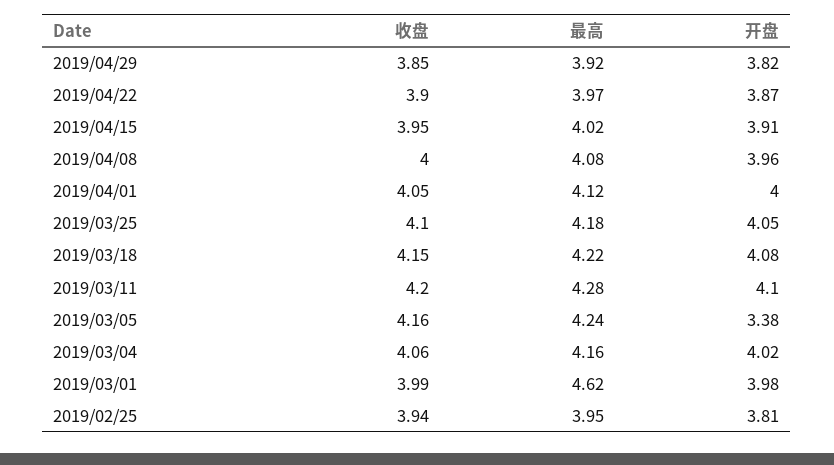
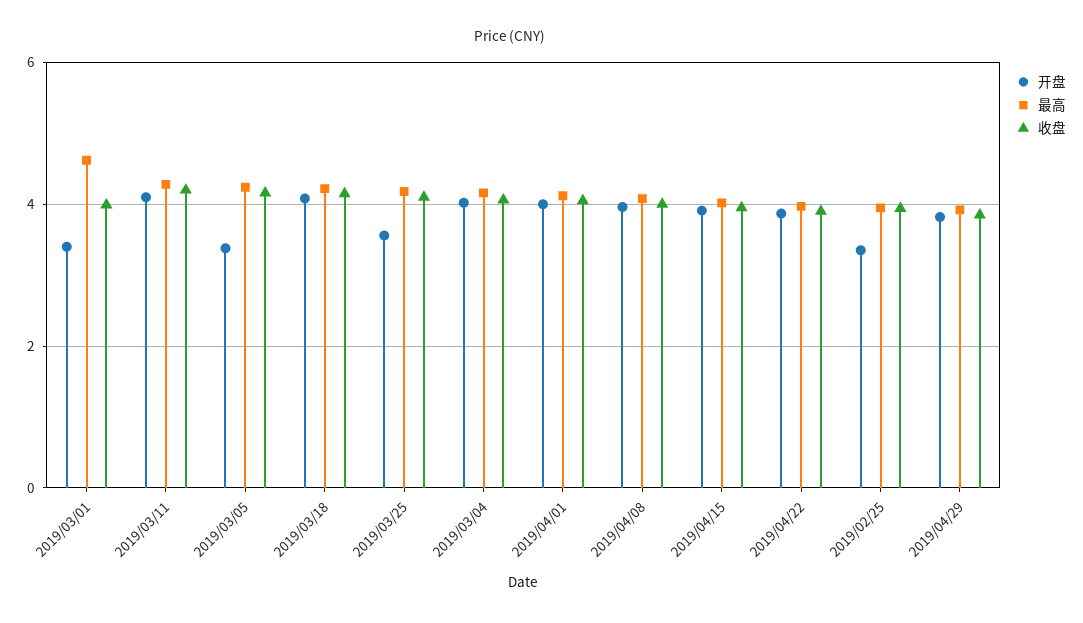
  {
    "收盘": {
      "2019/04/29": 3.85,
      "2019/04/22": 3.9,
      "2019/04/15": 3.95,
      "2019/04/08": 4,
      "2019/04/01": 4.05,
      "2019/03/25": 4.1,
      "2019/03/18": 4.15,
      "2019/03/11": 4.2,
      "2019/03/05": 4.16,
      "2019/03/04": 4.06,
      "2019/03/01": 3.99,
      "2019/02/25": 3.94
    },
    "最高": {
      "2019/04/29": 3.92,
      "2019/04/22": 3.97,
      "2019/04/15": 4.02,
      "2019/04/08": 4.08,
      "2019/04/01": 4.12,
      "2019/03/25": 4.18,
      "2019/03/18": 4.22,
      "2019/03/11": 4.28,
      "2019/03/05": 4.24,
      "2019/03/04": 4.16,
      "2019/03/01": 4.62,
      "2019/02/25": 3.95
    },
    "开盘": {
      "2019/04/29": 3.82,
      "2019/04/22": 3.87,
      "2019/04/15": 3.91,
      "2019/04/08": 3.96,
      "2019/04/01": 4,
-     "2019/03/25": 4.05,
+     "2019/03/25": 3.6,
      "2019/03/18": 4.08,
      "2019/03/11": 4.1,
      "2019/03/05": 3.38,
      "2019/03/04": 4.02,
-     "2019/03/01": 3.98,
+     "2019/03/01": 3.4,
-     "2019/02/25": 3.81
+     "2019/02/25": 3.4
    }
  }

